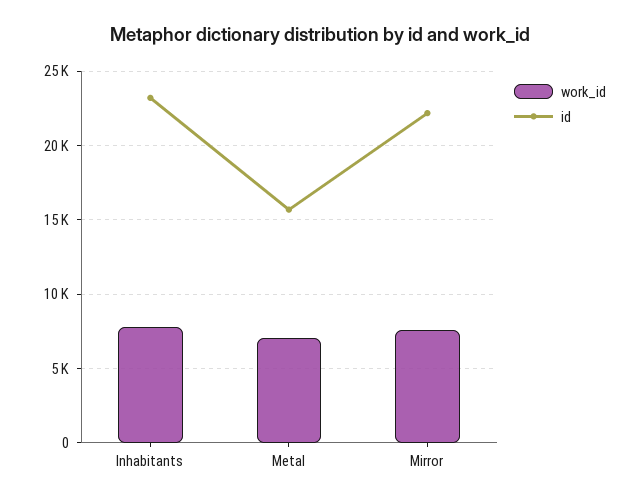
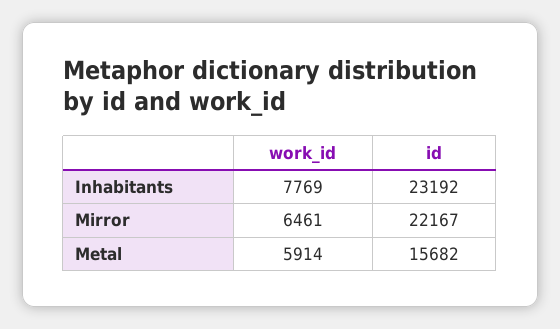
  {
    "work_id": {
      "Inhabitants": 7769,
-     "Metal": 7000,
+     "Metal": 5914,
-     "Mirror": 7500
+     "Mirror": 6461
    },
    "id": {
      "Inhabitants": 23192,
      "Metal": 15682,
      "Mirror": 22167
    }
  }

